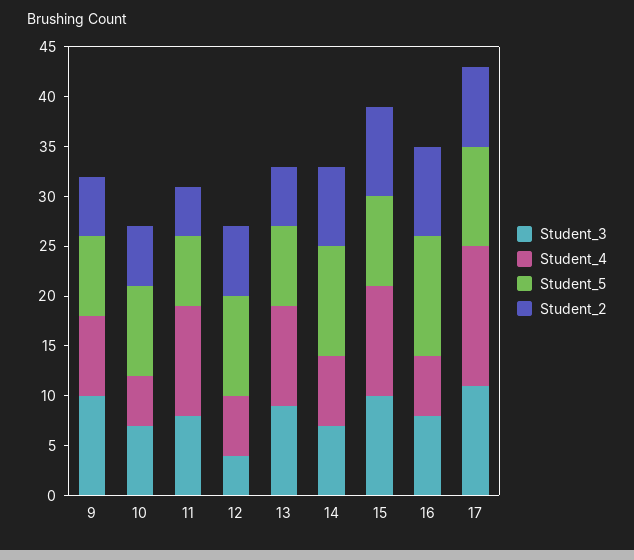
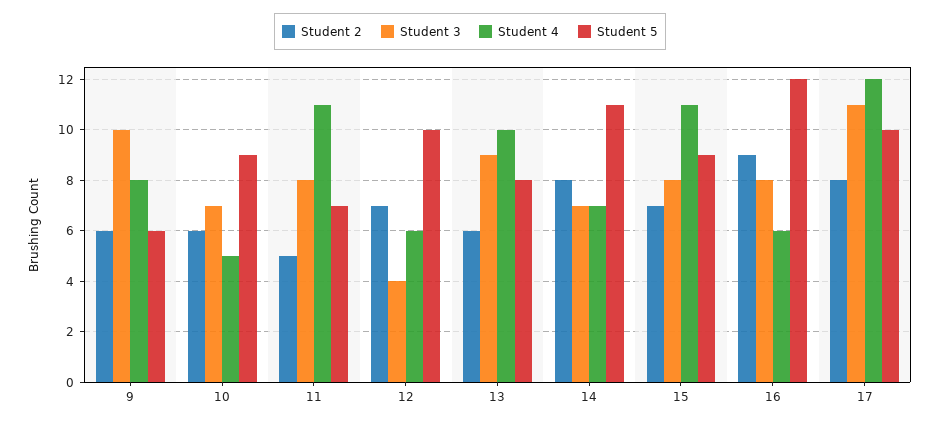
  {
    "Student_3": {
      "9": 10,
      "10": 7,
      "11": 8,
      "12": 4,
      "13": 9,
      "14": 7,
-     "15": 10,
+     "15": 8,
      "16": 8,
      "17": 11
    },
    "Student_4": {
      "9": 8,
      "10": 5,
      "11": 11,
      "12": 6,
      "13": 10,
      "14": 7,
      "15": 11,
      "16": 6,
-     "17": 14
+     "17": 12
    },
    "Student_5": {
-     "9": 8,
+     "9": 6,
      "10": 9,
      "11": 7,
      "12": 10,
      "13": 8,
      "14": 11,
      "15": 9,
      "16": 12,
      "17": 10
    },
    "Student_2": {
      "9": 6,
      "10": 6,
      "11": 5,
      "12": 7,
      "13": 6,
      "14": 8,
-     "15": 9,
+     "15": 7,
      "16": 9,
      "17": 8
    }
  }

